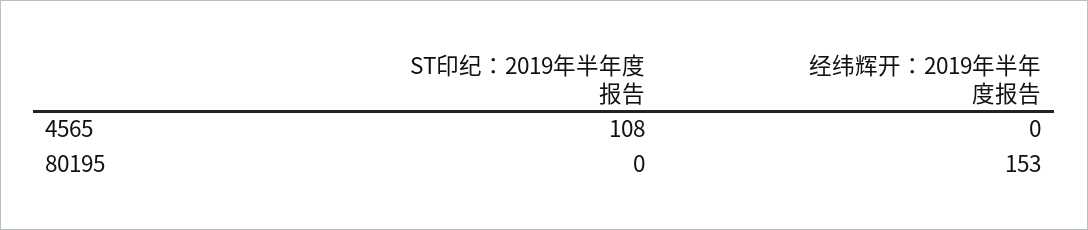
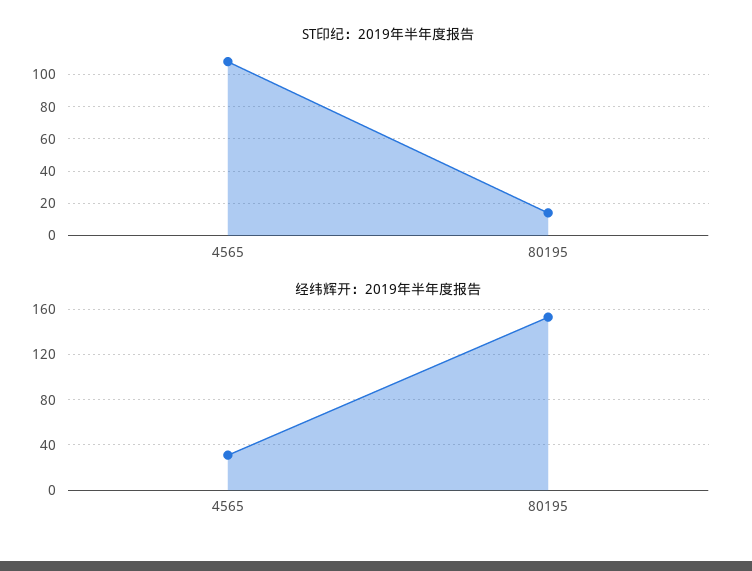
  {
    "ST印纪：2019年半年度报告": {
      "4565": 108,
-     "80195": 0
+     "80195": 15
    },
    "经纬辉开：2019年半年度报告": {
-     "4565": 0,
+     "4565": 30,
      "80195": 153
    }
  }

